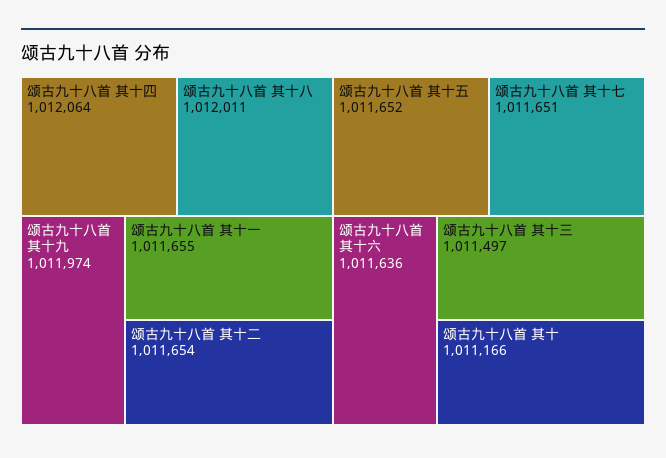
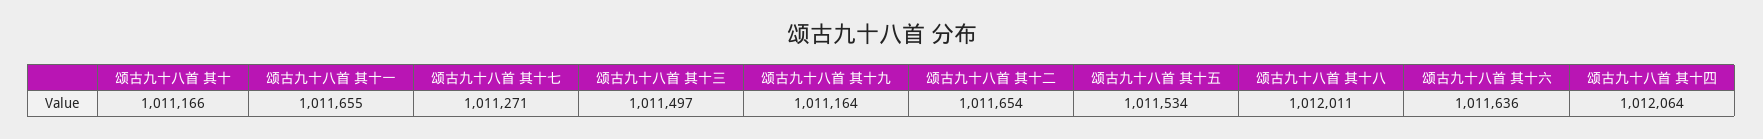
  {
    "颂古九十八首 其十四": 1012064,
    "颂古九十八首 其十八": 1012011,
-   "颂古九十八首 其十九": 1011974,
+   "颂古九十八首 其十九": 1011164,
    "颂古九十八首 其十一": 1011655,
    "颂古九十八首 其十二": 1011654,
-   "颂古九十八首 其十五": 1011652,
+   "颂古九十八首 其十五": 1011534,
-   "颂古九十八首 其十七": 1011651,
+   "颂古九十八首 其十七": 1011271,
    "颂古九十八首 其十六": 1011636,
    "颂古九十八首 其十三": 1011497,
    "颂古九十八首 其十": 1011166
  }

